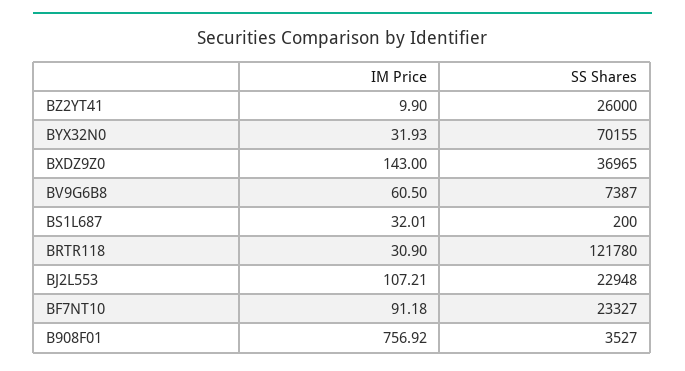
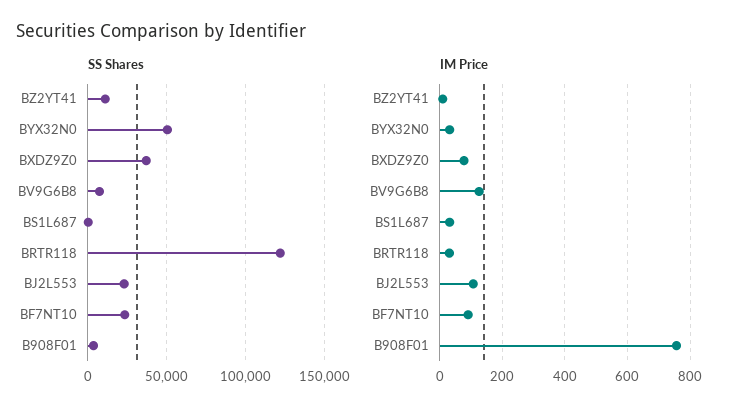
  {
    "IM Price": {
      "BZ2YT41": 9.9,
      "BYX32N0": 31.93,
-     "BXDZ9Z0": 143,
+     "BXDZ9Z0": 80,
-     "BV9G6B8": 60.5,
+     "BV9G6B8": 120,
      "BS1L687": 32.01,
      "BRTR118": 30.9,
      "BJ2L553": 107.21,
      "BF7NT10": 91.18,
      "B908F01": 756.92
    },
    "SS Shares": {
-     "BZ2YT41": 26000,
+     "BZ2YT41": 10000,
-     "BYX32N0": 70155,
+     "BYX32N0": 50000,
      "BXDZ9Z0": 36965,
      "BV9G6B8": 7387,
      "BS1L687": 200,
      "BRTR118": 121780,
      "BJ2L553": 22948,
      "BF7NT10": 23327,
      "B908F01": 3527
    }
  }

